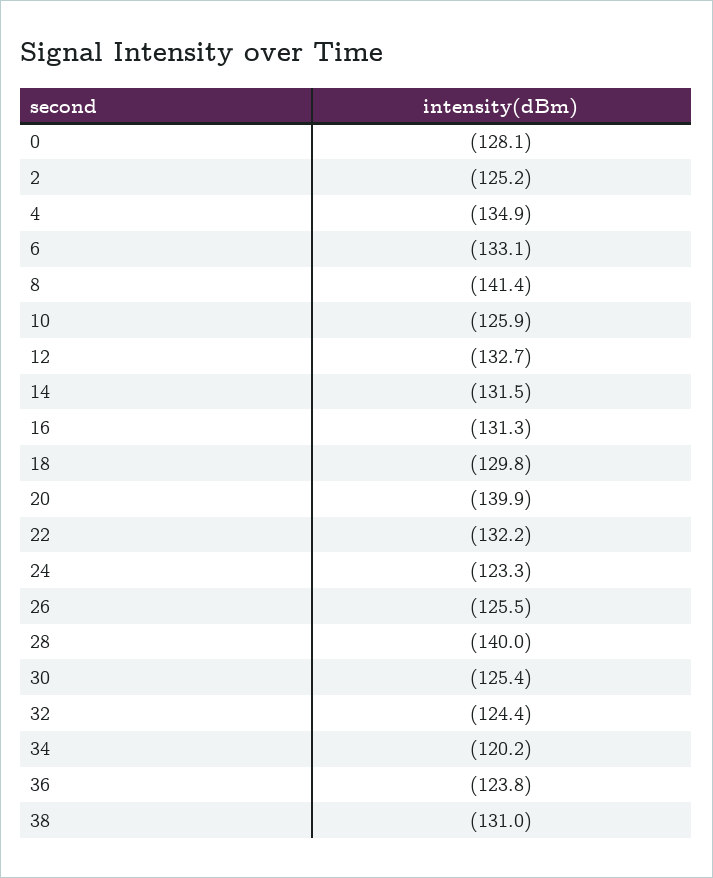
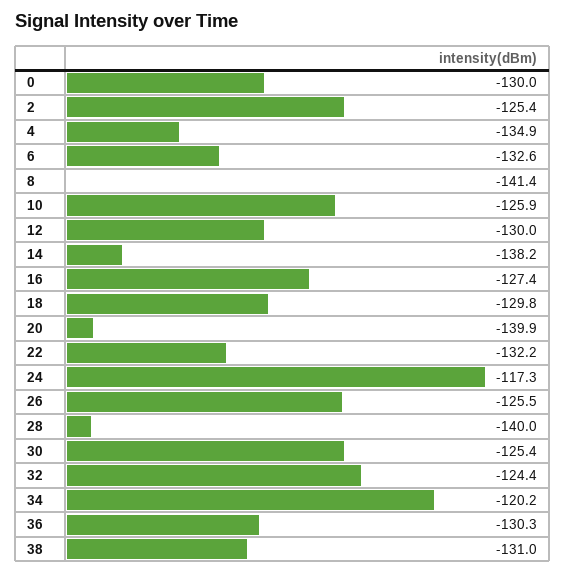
  {
-   "0": -128.1,
+   "0": -130,
-   "2": -125.2,
+   "2": -125.4,
    "4": -134.9,
-   "6": -133.1,
+   "6": -132.6,
    "8": -141.4,
    "10": -125.9,
-   "12": -132.7,
+   "12": -130,
-   "14": -131.5,
+   "14": -138.2,
-   "16": -131.3,
+   "16": -127.4,
    "18": -129.8,
    "20": -139.9,
    "22": -132.2,
-   "24": -123.3,
+   "24": -117.3,
    "26": -125.5,
    "28": -140,
    "30": -125.4,
    "32": -124.4,
    "34": -120.2,
-   "36": -123.8,
+   "36": -130.3,
    "38": -131
  }

